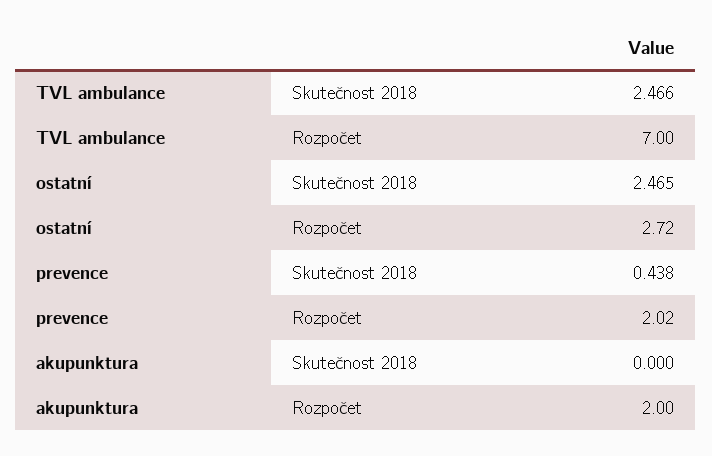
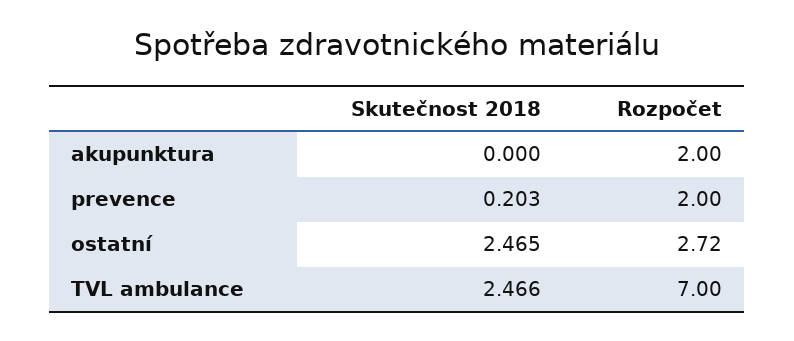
  {
    "TVL ambulance": {
      "Skutečnost 2018": 2.466,
      "Rozpočet": 7
    },
    "ostatní": {
      "Skutečnost 2018": 2.465,
      "Rozpočet": 2.72
    },
    "prevence": {
-     "Skutečnost 2018": 0.438,
+     "Skutečnost 2018": 0.203,
-     "Rozpočet": 2.02
+     "Rozpočet": 2
    },
    "akupunktura": {
      "Skutečnost 2018": 0,
      "Rozpočet": 2
    }
  }

